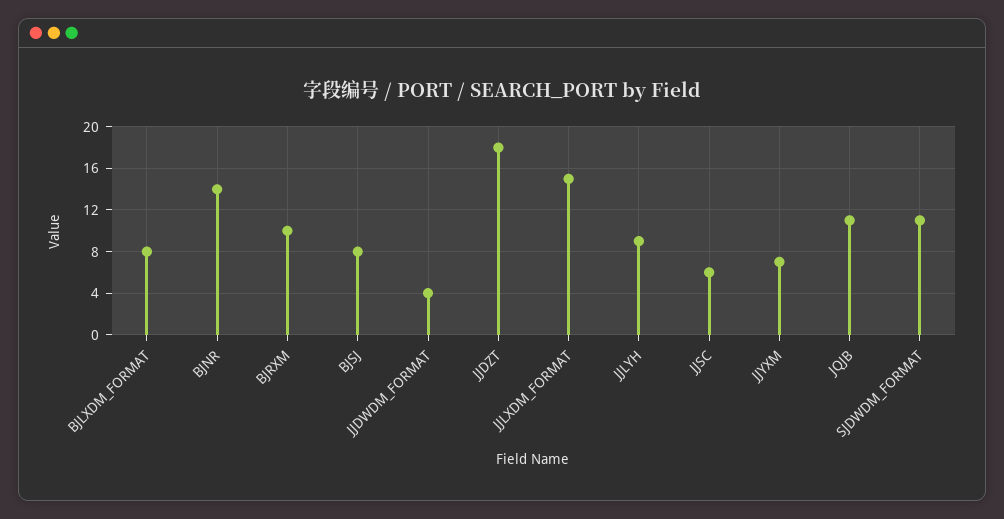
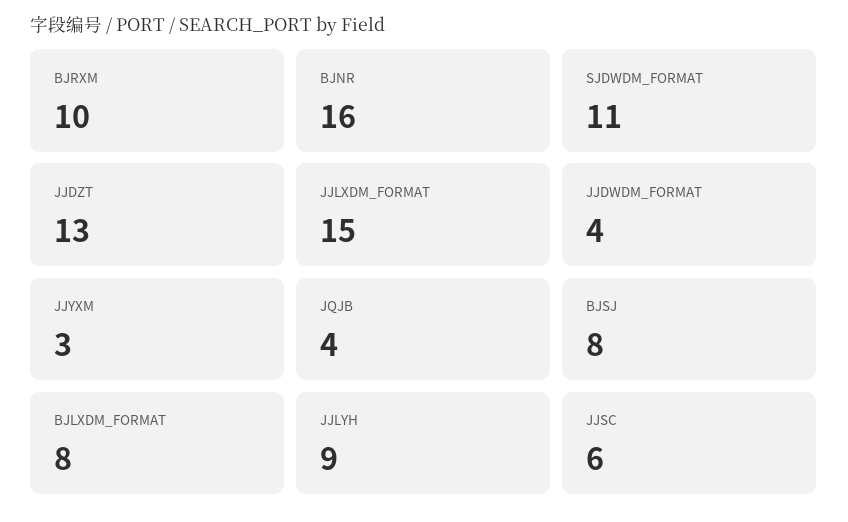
  {
    "BJLXDM_FORMAT": 8,
-   "BJNR": 14,
+   "BJNR": 16,
    "BJRXM": 10,
    "BJSJ": 8,
    "JJDWDM_FORMAT": 4,
-   "JJDZT": 18,
+   "JJDZT": 13,
    "JJLXDM_FORMAT": 15,
    "JJLYH": 9,
    "JJSC": 6,
-   "JJYXM": 7,
+   "JJYXM": 3,
-   "JQJB": 11,
+   "JQJB": 4,
    "SJDWDM_FORMAT": 11
  }

